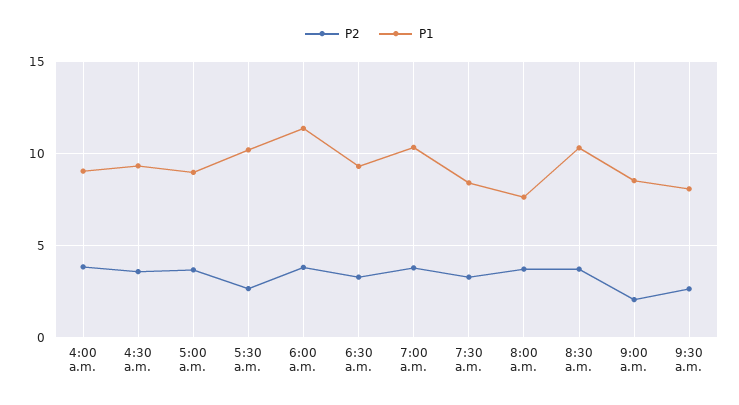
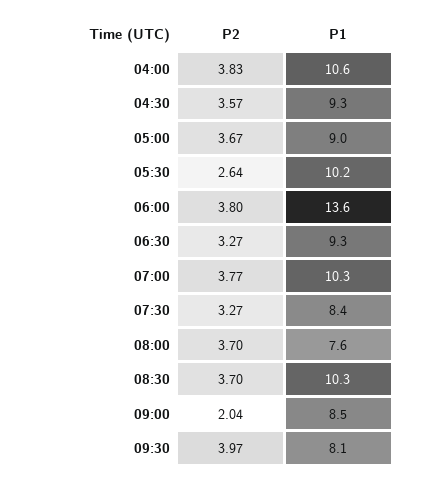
  {
    "P2": {
      "4:00 a.m.": 3.83,
      "4:30 a.m.": 3.57,
      "5:00 a.m.": 3.67,
      "5:30 a.m.": 2.64,
      "6:00 a.m.": 3.8,
      "6:30 a.m.": 3.27,
      "7:00 a.m.": 3.77,
      "7:30 a.m.": 3.27,
      "8:00 a.m.": 3.7,
      "8:30 a.m.": 3.7,
      "9:00 a.m.": 2.04,
-     "9:30 a.m.": 2.5
+     "9:30 a.m.": 3.97
    },
    "P1": {
-     "4:00 a.m.": 9,
+     "4:00 a.m.": 10.6,
      "4:30 a.m.": 9.3,
      "5:00 a.m.": 9,
      "5:30 a.m.": 10.2,
-     "6:00 a.m.": 11.5,
+     "6:00 a.m.": 13.6,
      "6:30 a.m.": 9.3,
      "7:00 a.m.": 10.3,
      "7:30 a.m.": 8.4,
      "8:00 a.m.": 7.6,
      "8:30 a.m.": 10.3,
      "9:00 a.m.": 8.5,
      "9:30 a.m.": 8.1
    }
  }

